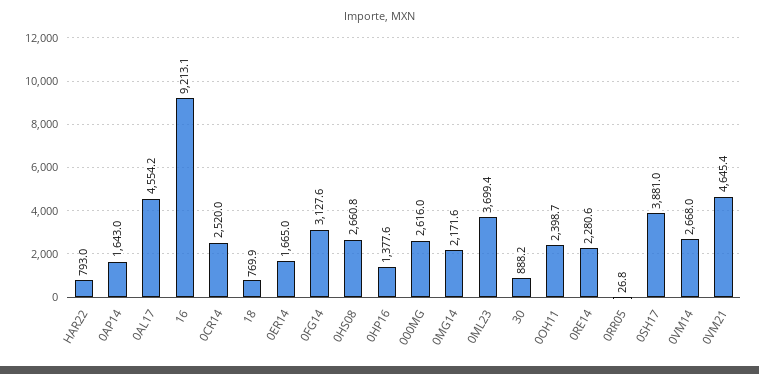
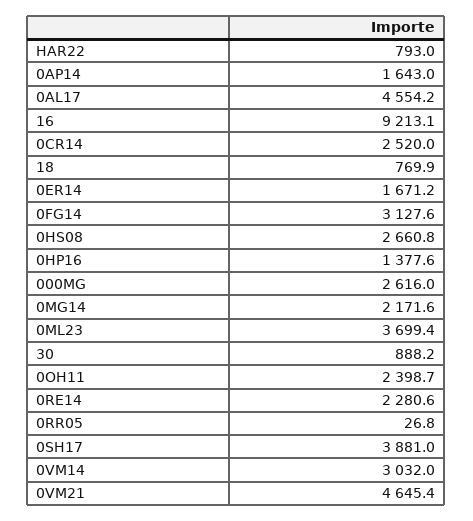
  {
    "HAR22": 793,
    "0AP14": 1643,
    "0AL17": 4554.2,
    "16": 9213.1,
    "0CR14": 2520,
    "18": 769.9,
-   "0ER14": 1665,
+   "0ER14": 1671.2,
    "0FG14": 3127.6,
    "0HS08": 2660.8,
    "0HP16": 1377.6,
    "000MG": 2616,
    "0MG14": 2171.6,
    "0ML23": 3699.4,
    "30": 888.2,
    "0OH11": 2398.7,
    "0RE14": 2280.6,
    "0RR05": 26.8,
    "0SH17": 3881,
-   "0VM14": 2668,
+   "0VM14": 3032,
    "0VM21": 4645.4
  }

